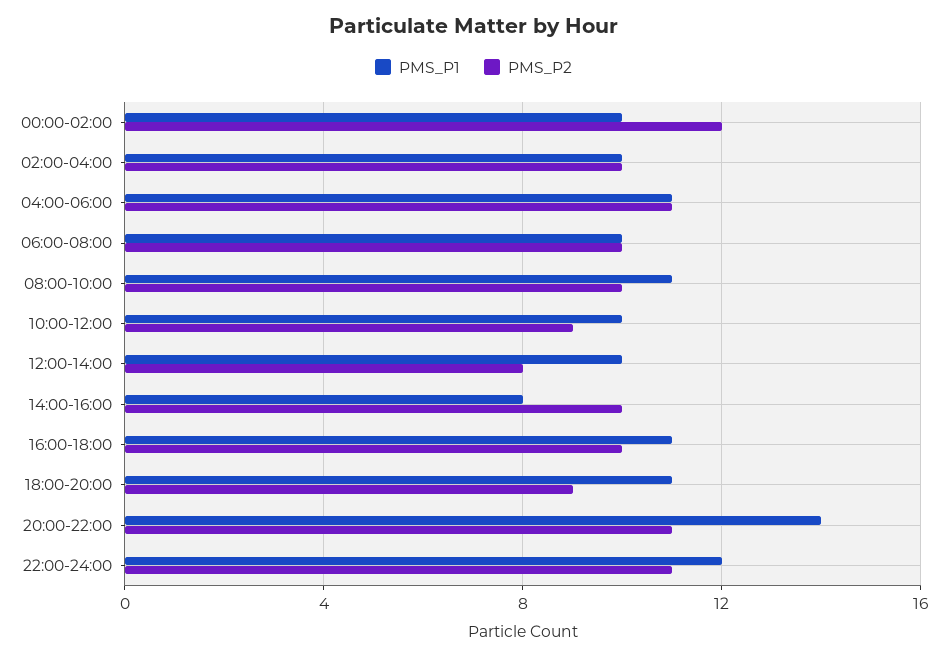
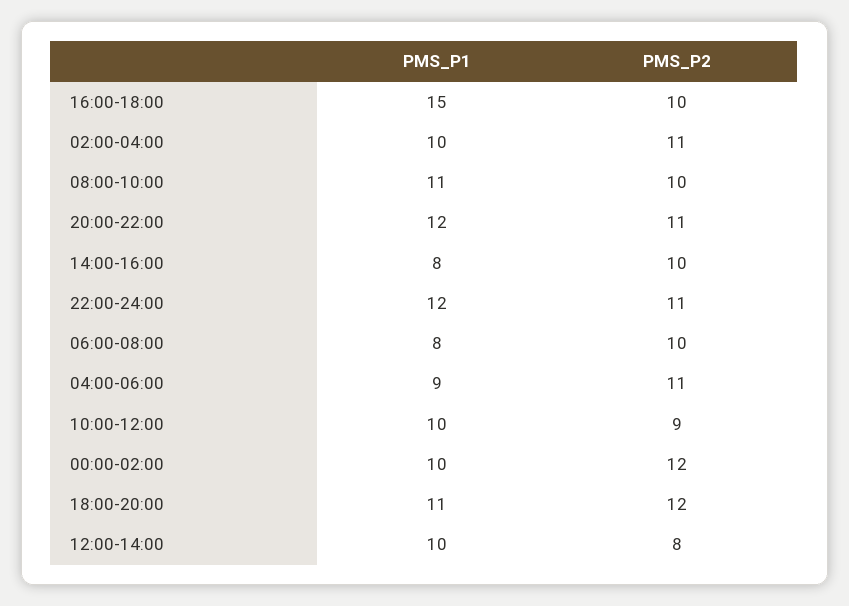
  {
    "PMS_P1": {
      "00:00-02:00": 10,
      "02:00-04:00": 10,
-     "04:00-06:00": 11,
+     "04:00-06:00": 9,
-     "06:00-08:00": 10,
+     "06:00-08:00": 8,
      "08:00-10:00": 11,
      "10:00-12:00": 10,
      "12:00-14:00": 10,
      "14:00-16:00": 8,
-     "16:00-18:00": 11,
+     "16:00-18:00": 15,
      "18:00-20:00": 11,
-     "20:00-22:00": 14,
+     "20:00-22:00": 12,
      "22:00-24:00": 12
    },
    "PMS_P2": {
      "00:00-02:00": 12,
-     "02:00-04:00": 10,
+     "02:00-04:00": 11,
      "04:00-06:00": 11,
      "06:00-08:00": 10,
      "08:00-10:00": 10,
      "10:00-12:00": 9,
      "12:00-14:00": 8,
      "14:00-16:00": 10,
      "16:00-18:00": 10,
-     "18:00-20:00": 9,
+     "18:00-20:00": 12,
      "20:00-22:00": 11,
      "22:00-24:00": 11
    }
  }

